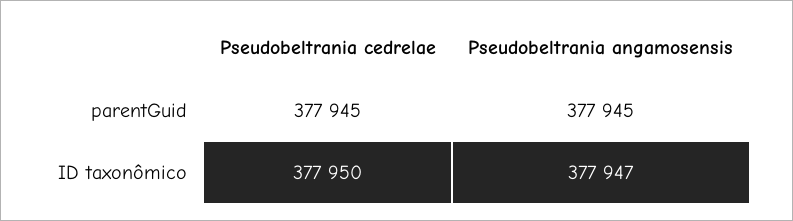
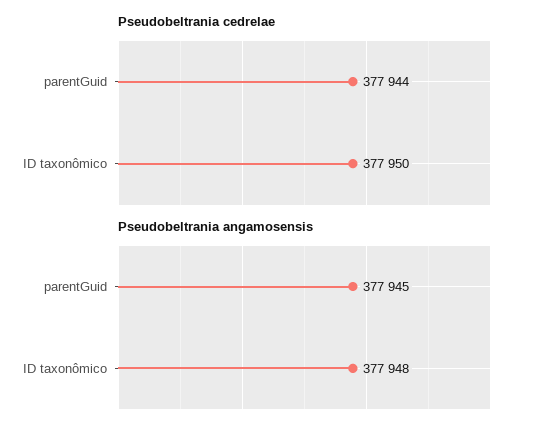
  {
    "Pseudobeltrania cedrelae": {
-     "parentGuid": 377945,
+     "parentGuid": 377944,
      "ID taxonômico": 377950
    },
    "Pseudobeltrania angamosensis": {
      "parentGuid": 377945,
-     "ID taxonômico": 377947
+     "ID taxonômico": 377948
    }
  }

